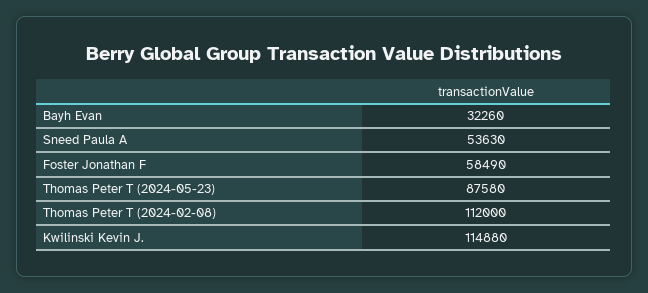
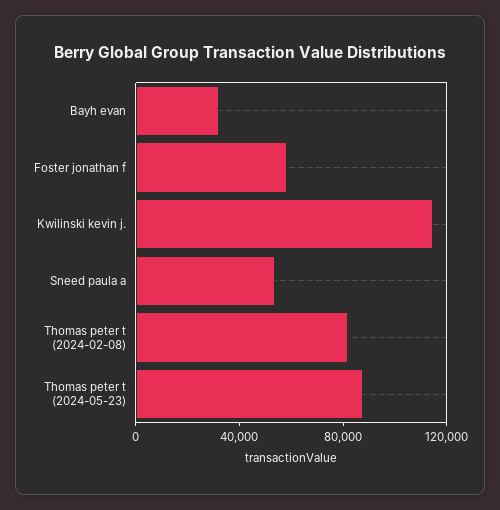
  {
    "Bayh Evan": 32260,
    "Sneed Paula A": 53630,
    "Foster Jonathan F": 58490,
    "Thomas Peter T (2024-05-23)": 87580,
-   "Thomas Peter T (2024-02-08)": 112000,
+   "Thomas Peter T (2024-02-08)": 80000,
    "Kwilinski Kevin J.": 114880
  }

